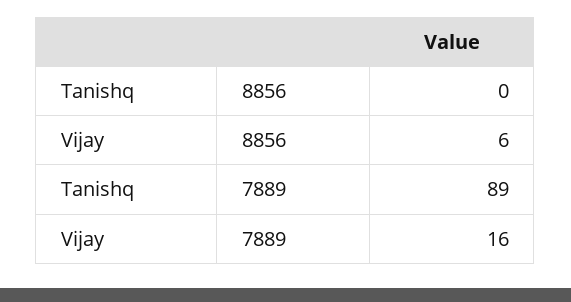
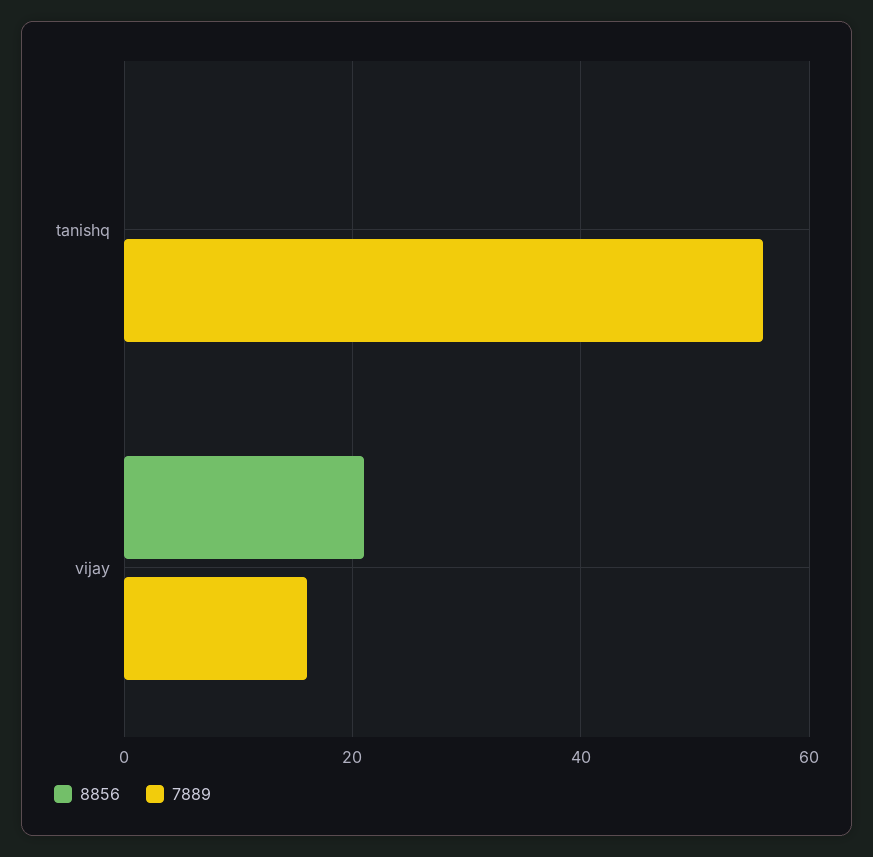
  {
    "8856": {
      "Tanishq": 0,
-     "Vijay": 6
+     "Vijay": 20
    },
    "7889": {
-     "Tanishq": 89,
+     "Tanishq": 55,
      "Vijay": 16
    }
  }

